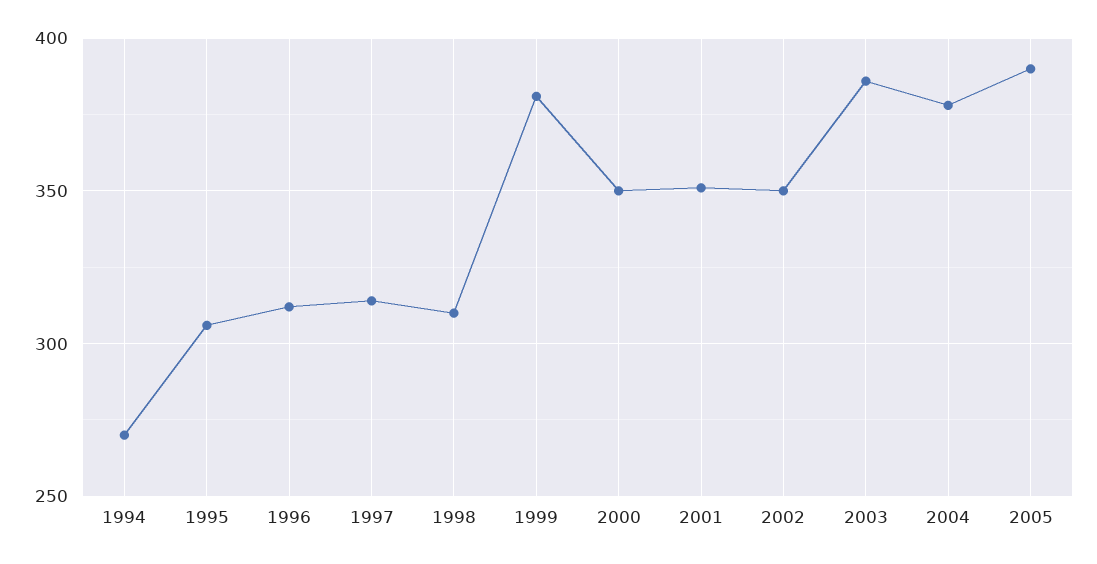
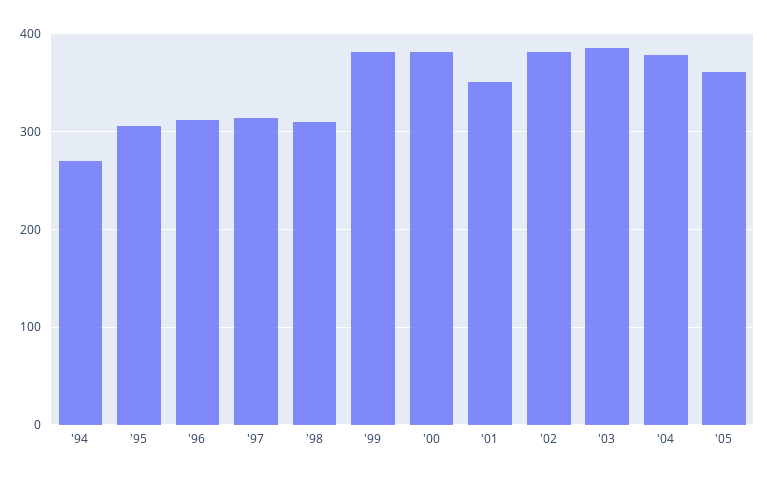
  {
    "1994": 270,
    "1995": 305,
    "1996": 310,
    "1997": 315,
    "1998": 310,
    "1999": 380,
-   "2000": 350,
+   "2000": 380,
    "2001": 350,
-   "2002": 350,
+   "2002": 380,
    "2003": 385,
    "2004": 380,
-   "2005": 390
+   "2005": 360
  }

